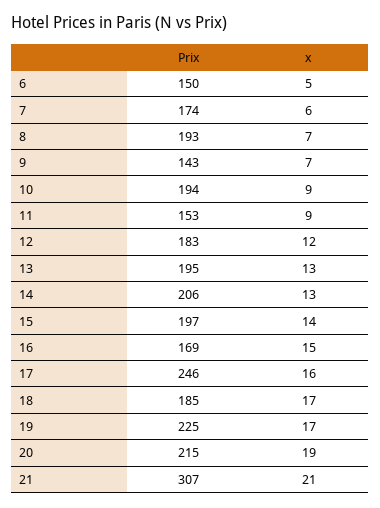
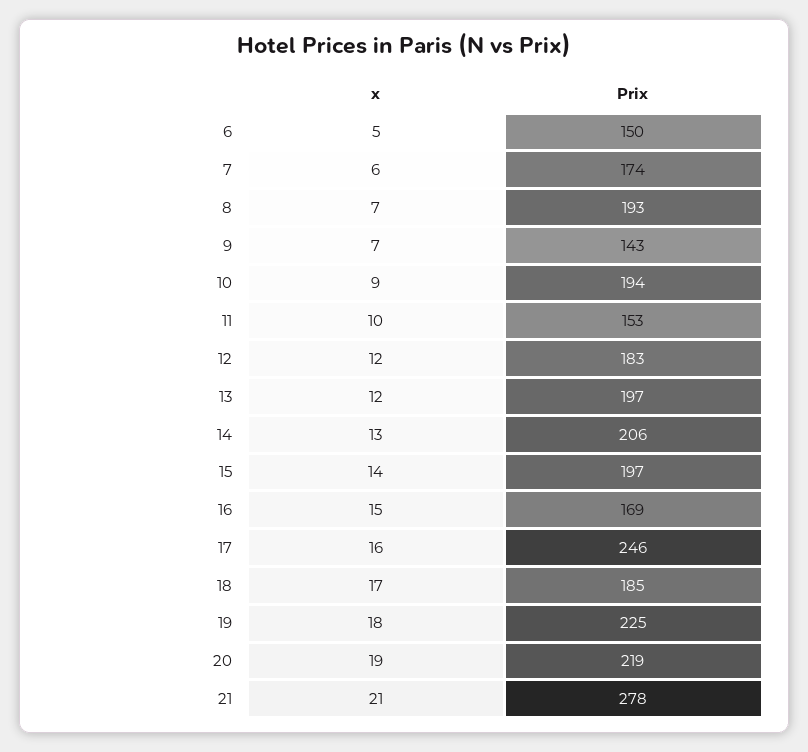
  {
    "Prix": {
      "6": 150,
      "7": 174,
      "8": 193,
      "9": 143,
      "10": 194,
      "11": 153,
      "12": 183,
-     "13": 195,
+     "13": 197,
      "14": 206,
      "15": 197,
      "16": 169,
      "17": 246,
      "18": 185,
      "19": 225,
-     "20": 215,
+     "20": 219,
-     "21": 307
+     "21": 278
    },
    "x": {
      "6": 5,
      "7": 6,
      "8": 7,
      "9": 7,
      "10": 9,
-     "11": 9,
+     "11": 10,
      "12": 12,
-     "13": 13,
+     "13": 12,
      "14": 13,
      "15": 14,
      "16": 15,
      "17": 16,
      "18": 17,
-     "19": 17,
+     "19": 18,
      "20": 19,
      "21": 21
    }
  }

